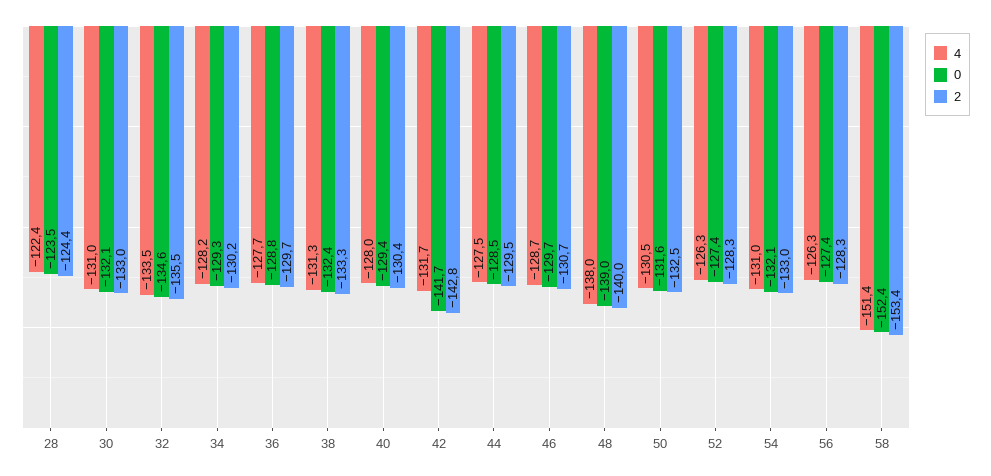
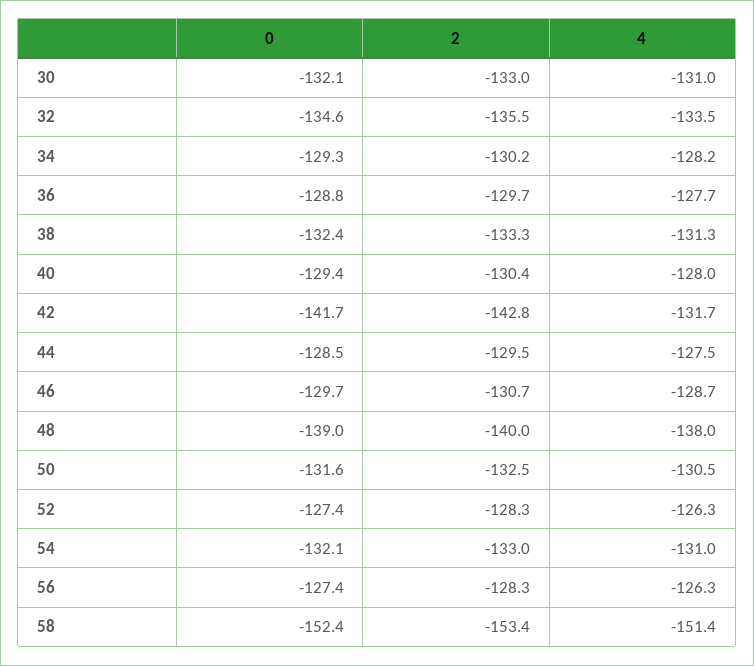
  {
    "4": {
-     "28": -122.4,
      "30": -131,
      "32": -133.5,
      "34": -128.2,
      "36": -127.7,
      "38": -131.3,
      "40": -128,
      "42": -131.7,
      "44": -127.5,
      "46": -128.7,
      "48": -138,
      "50": -130.5,
      "52": -126.3,
      "54": -131,
      "56": -126.3,
      "58": -151.4
    },
    "0": {
-     "28": -123.5,
      "30": -132.1,
      "32": -134.6,
      "34": -129.3,
      "36": -128.8,
      "38": -132.4,
      "40": -129.4,
      "42": -141.7,
      "44": -128.5,
      "46": -129.7,
      "48": -139,
      "50": -131.6,
      "52": -127.4,
      "54": -132.1,
      "56": -127.4,
      "58": -152.4
    },
    "2": {
-     "28": -124.4,
      "30": -133,
      "32": -135.5,
      "34": -130.2,
      "36": -129.7,
      "38": -133.3,
      "40": -130.4,
      "42": -142.8,
      "44": -129.5,
      "46": -130.7,
      "48": -140,
      "50": -132.5,
      "52": -128.3,
      "54": -133,
      "56": -128.3,
      "58": -153.4
    }
  }

